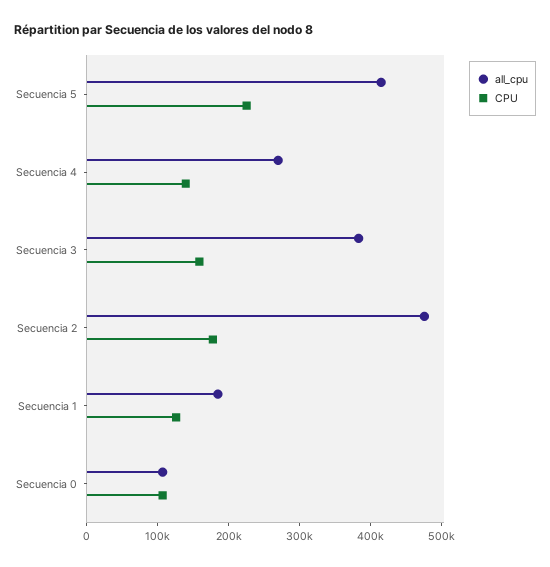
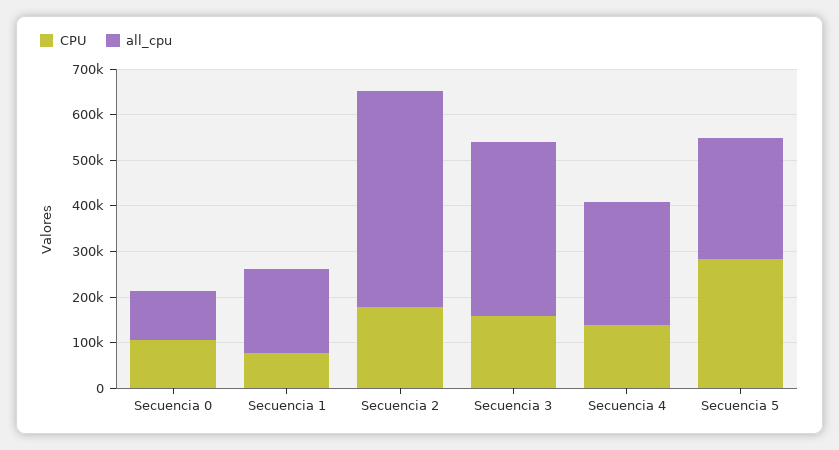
  {
    "all_cpu": {
-     "Secuencia 5": 420000,
+     "Secuencia 5": 260000,
      "Secuencia 4": 260000,
      "Secuencia 3": 380000,
      "Secuencia 2": 480000,
      "Secuencia 1": 180000,
      "Secuencia 0": 100000
    },
    "CPU": {
-     "Secuencia 5": 220000,
+     "Secuencia 5": 280000,
      "Secuencia 4": 140000,
      "Secuencia 3": 160000,
      "Secuencia 2": 180000,
-     "Secuencia 1": 120000,
+     "Secuencia 1": 80000,
      "Secuencia 0": 100000
    }
  }

